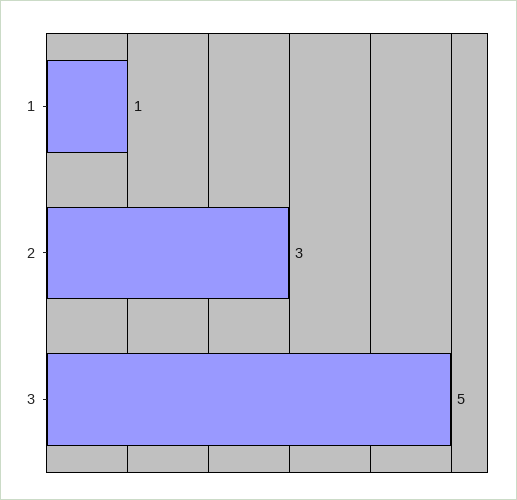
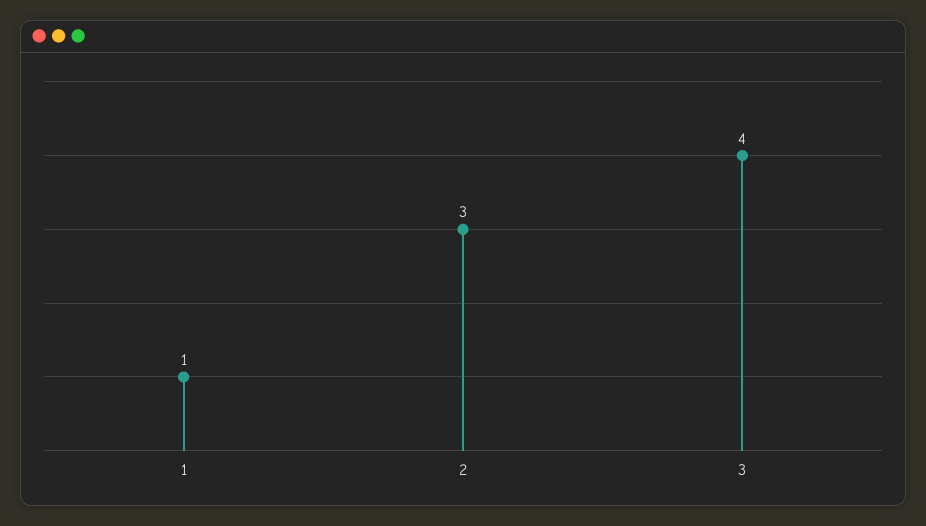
  {
    "1": 1,
    "2": 3,
-   "3": 5
+   "3": 4
  }

